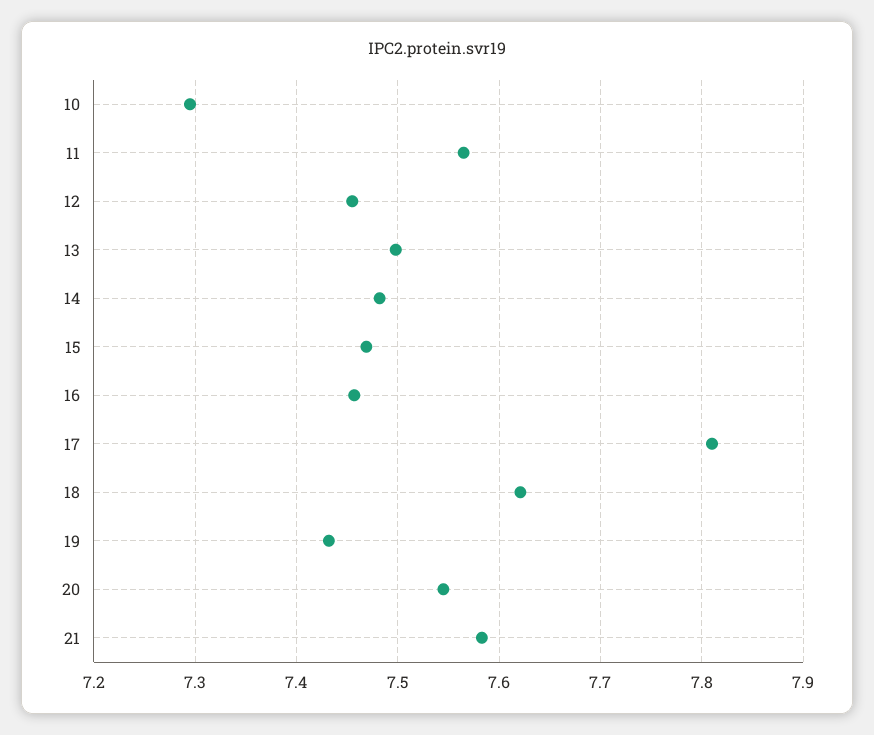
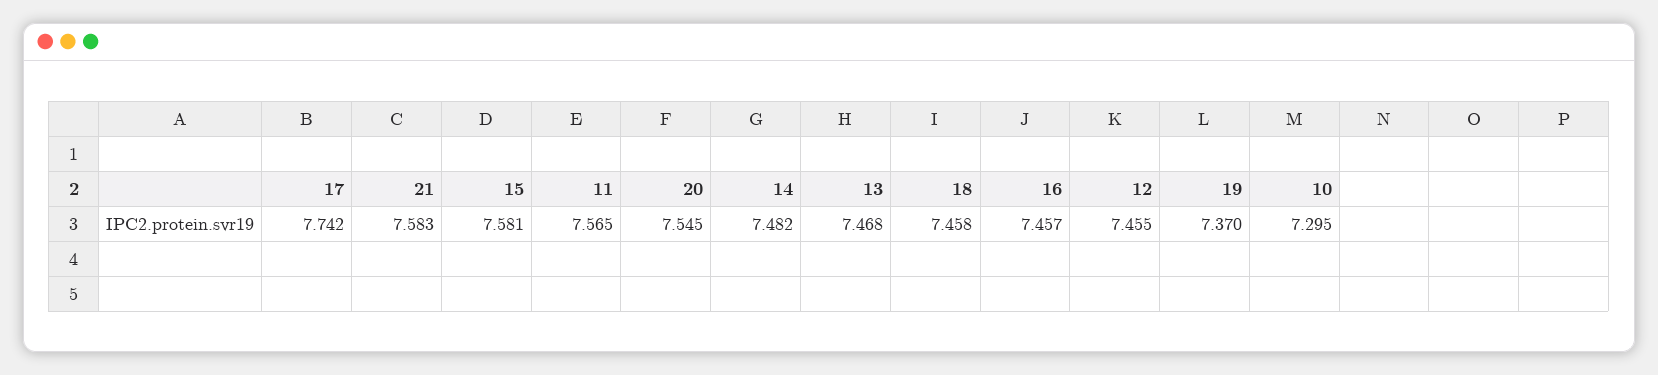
  {
    "10": 7.295,
    "11": 7.565,
    "12": 7.455,
-   "13": 7.5,
+   "13": 7.468,
    "14": 7.482,
-   "15": 7.47,
+   "15": 7.581,
    "16": 7.457,
-   "17": 7.81,
+   "17": 7.742,
-   "18": 7.62,
+   "18": 7.458,
-   "19": 7.43,
+   "19": 7.37,
    "20": 7.545,
    "21": 7.583
  }

